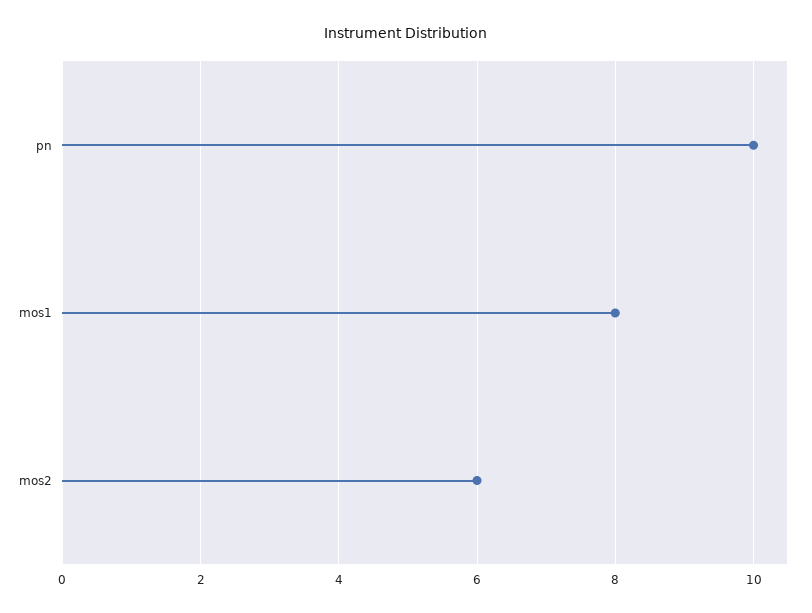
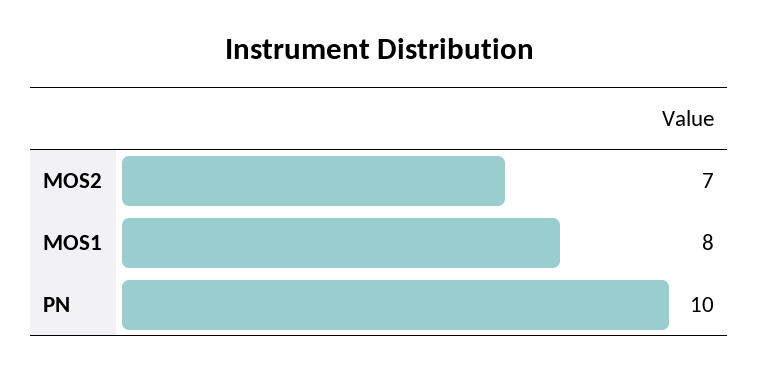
  {
    "pn": 10,
    "mos1": 8,
-   "mos2": 6
+   "mos2": 7
  }

